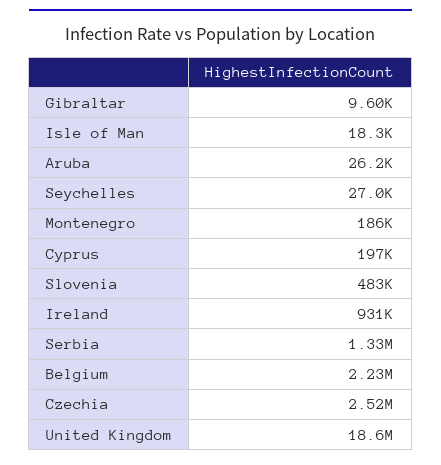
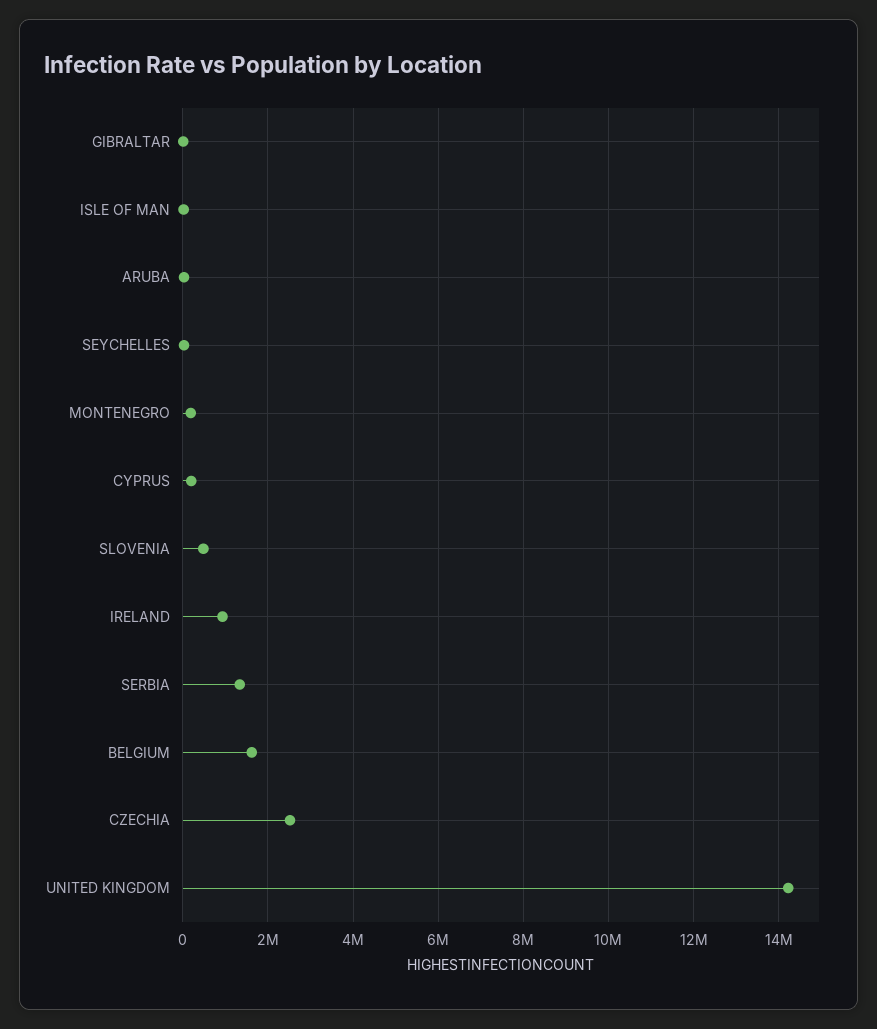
  {
    "Gibraltar": 9600,
    "Isle of Man": 18300,
    "Aruba": 26200,
    "Seychelles": 27000,
    "Montenegro": 186000,
    "Cyprus": 197000,
    "Slovenia": 483000,
    "Ireland": 931000,
    "Serbia": 1330000,
-   "Belgium": 2230000,
+   "Belgium": 1600000,
    "Czechia": 2520000,
-   "United Kingdom": 18600000
+   "United Kingdom": 14200000
  }

